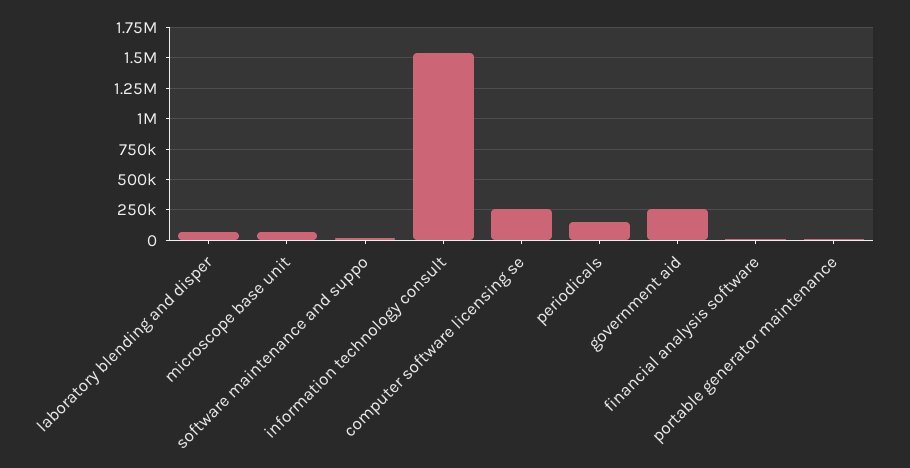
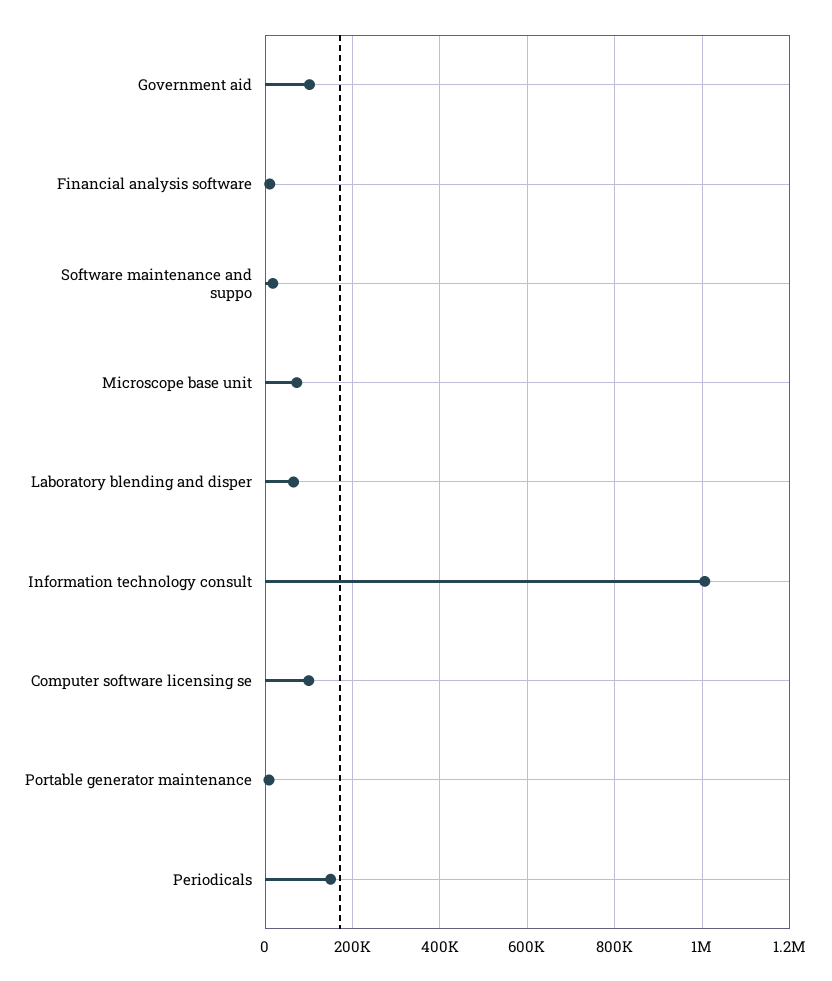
  {
    "laboratory blending and disper": 60000,
    "microscope base unit": 80000,
    "software maintenance and suppo": 20000,
-   "information technology consult": 1550000,
+   "information technology consult": 1000000,
-   "computer software licensing se": 250000,
+   "computer software licensing se": 100000,
    "periodicals": 160000,
-   "government aid": 250000,
+   "government aid": 100000,
    "financial analysis software": 20000,
    "portable generator maintenance": 0
  }

